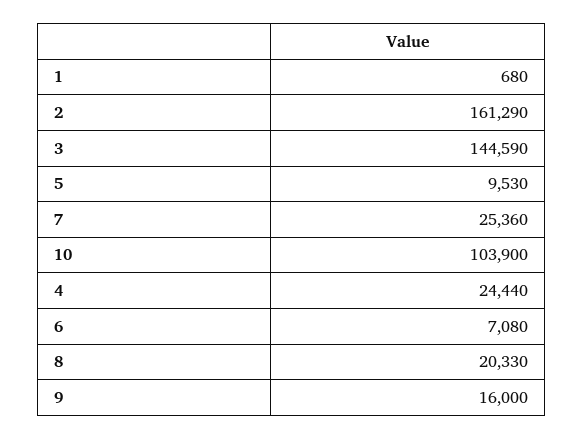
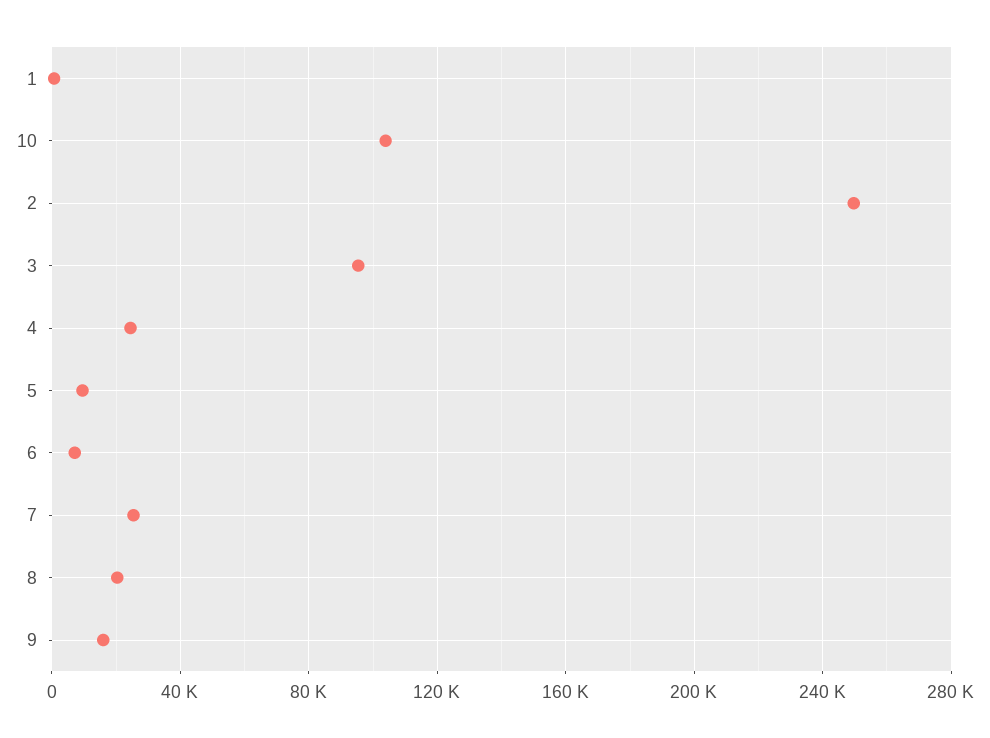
  {
    "1": 680,
-   "2": 161290,
+   "2": 250000,
-   "3": 144590,
+   "3": 95000,
    "5": 9530,
    "7": 25360,
    "10": 103900,
    "4": 24440,
    "6": 7080,
    "8": 20330,
    "9": 16000
  }

